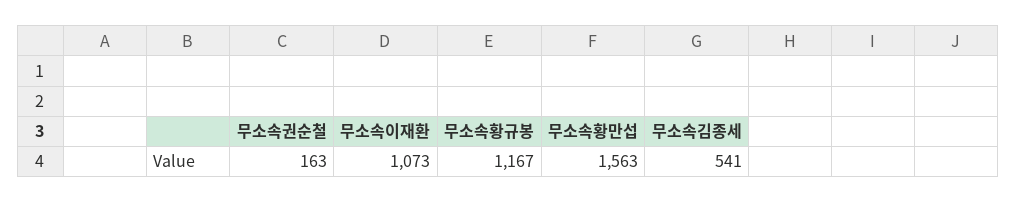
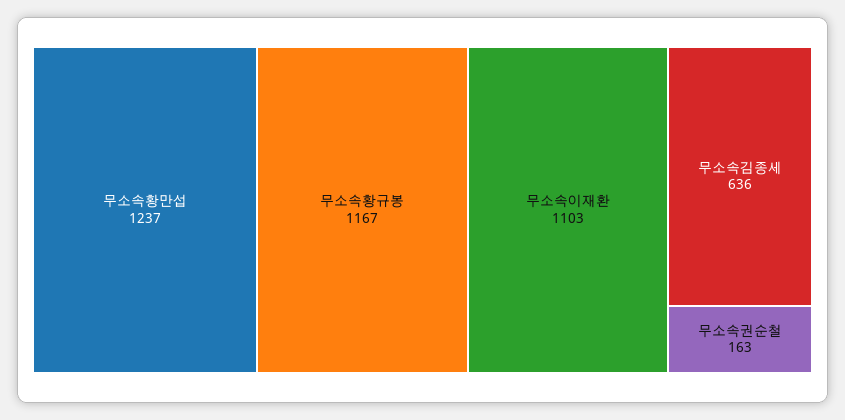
  {
    "무소속권순철": 163,
-   "무소속이재환": 1073,
+   "무소속이재환": 1103,
    "무소속황규봉": 1167,
-   "무소속황만섭": 1563,
+   "무소속황만섭": 1237,
-   "무소속김종세": 541
+   "무소속김종세": 636
  }

